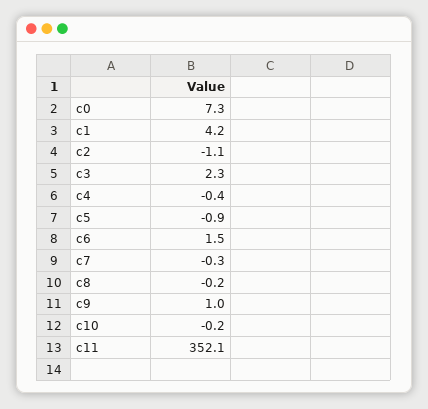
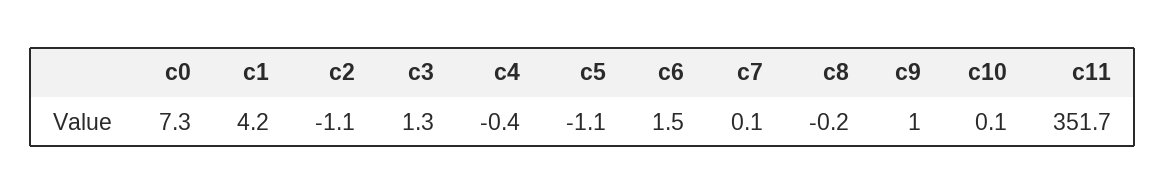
  {
    "c0": 7.3,
    "c1": 4.2,
    "c2": -1.1,
-   "c3": 2.3,
+   "c3": 1.3,
    "c4": -0.4,
-   "c5": -0.9,
+   "c5": -1.1,
    "c6": 1.5,
-   "c7": -0.3,
+   "c7": 0.1,
    "c8": -0.2,
    "c9": 1,
-   "c10": -0.2,
+   "c10": 0.1,
-   "c11": 352.1
+   "c11": 351.7
  }

